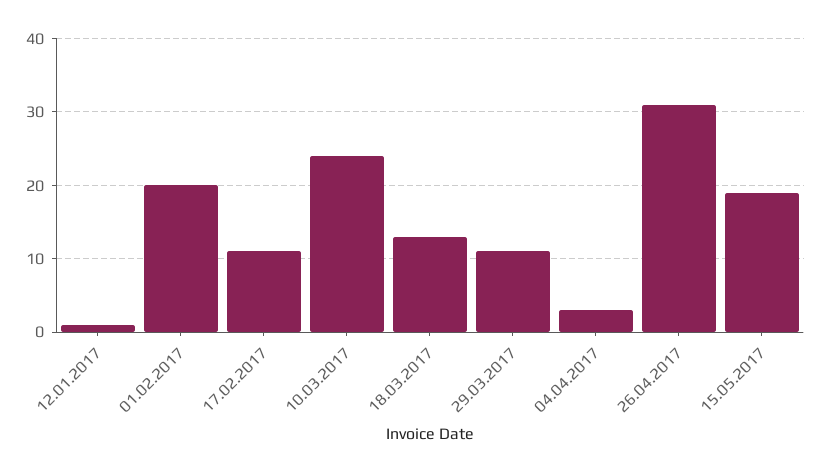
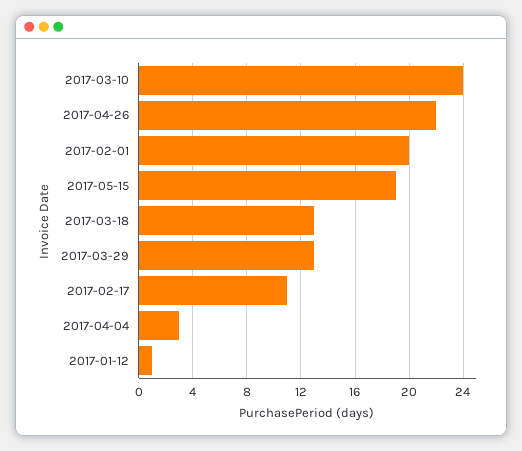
  {
    "12.01.2017": 1,
    "01.02.2017": 20,
    "17.02.2017": 11,
    "10.03.2017": 24,
    "18.03.2017": 13,
-   "29.03.2017": 11,
+   "29.03.2017": 13,
    "04.04.2017": 3,
-   "26.04.2017": 31,
+   "26.04.2017": 22,
    "15.05.2017": 19
  }

